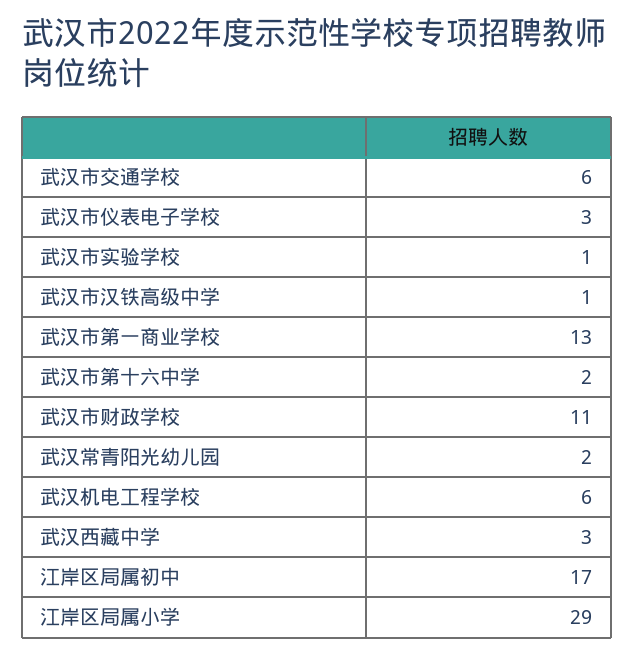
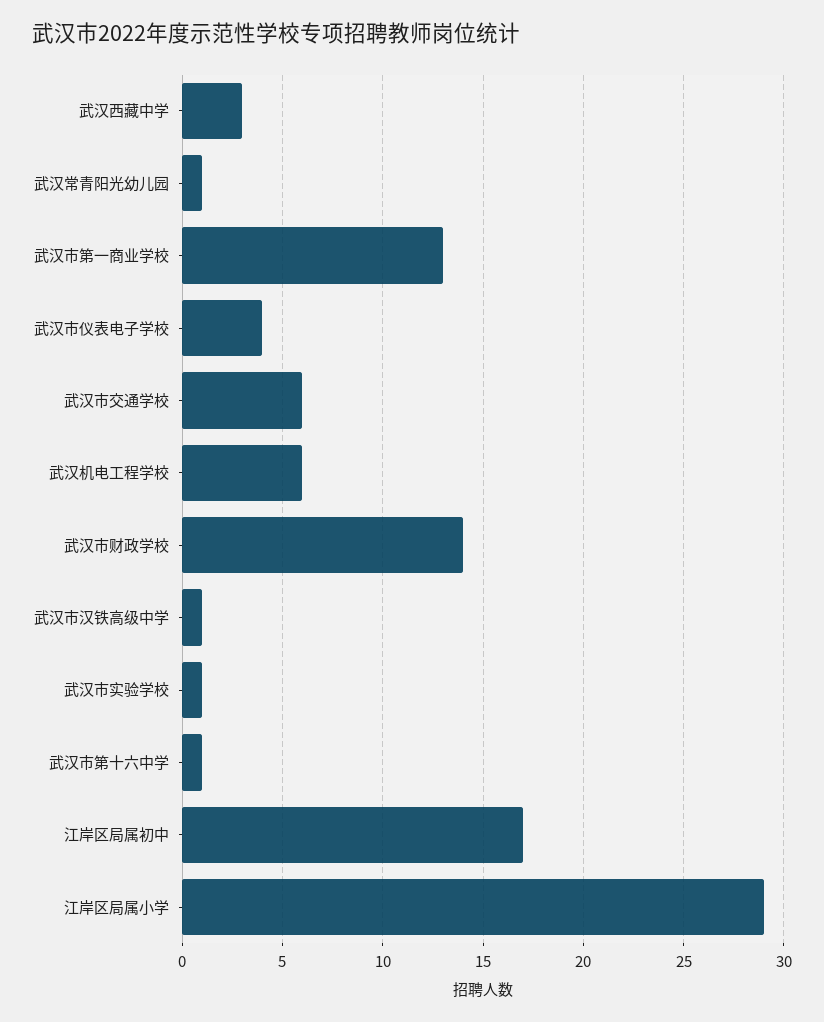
  {
    "武汉市交通学校": 6,
-   "武汉市仪表电子学校": 3,
+   "武汉市仪表电子学校": 4,
    "武汉市实验学校": 1,
    "武汉市汉铁高级中学": 1,
    "武汉市第一商业学校": 13,
-   "武汉市第十六中学": 2,
+   "武汉市第十六中学": 1,
-   "武汉市财政学校": 11,
+   "武汉市财政学校": 14,
-   "武汉常青阳光幼儿园": 2,
+   "武汉常青阳光幼儿园": 1,
    "武汉机电工程学校": 6,
    "武汉西藏中学": 3,
    "江岸区局属初中": 17,
    "江岸区局属小学": 29
  }

